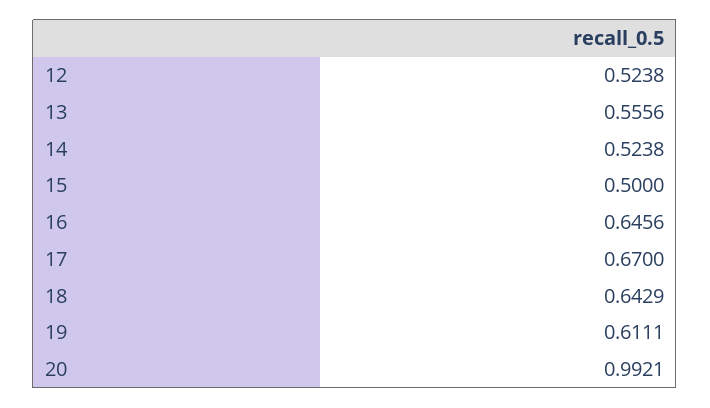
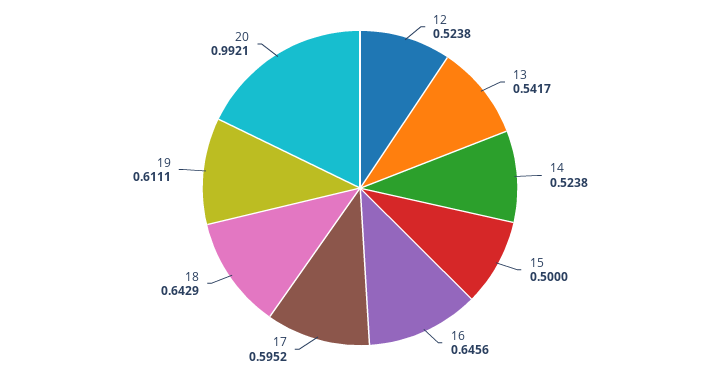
  {
    "12": 0.5238,
-   "13": 0.5556,
+   "13": 0.5417,
    "14": 0.5238,
    "15": 0.5,
    "16": 0.6456,
-   "17": 0.67,
+   "17": 0.5952,
    "18": 0.6429,
    "19": 0.6111,
    "20": 0.9921
  }

